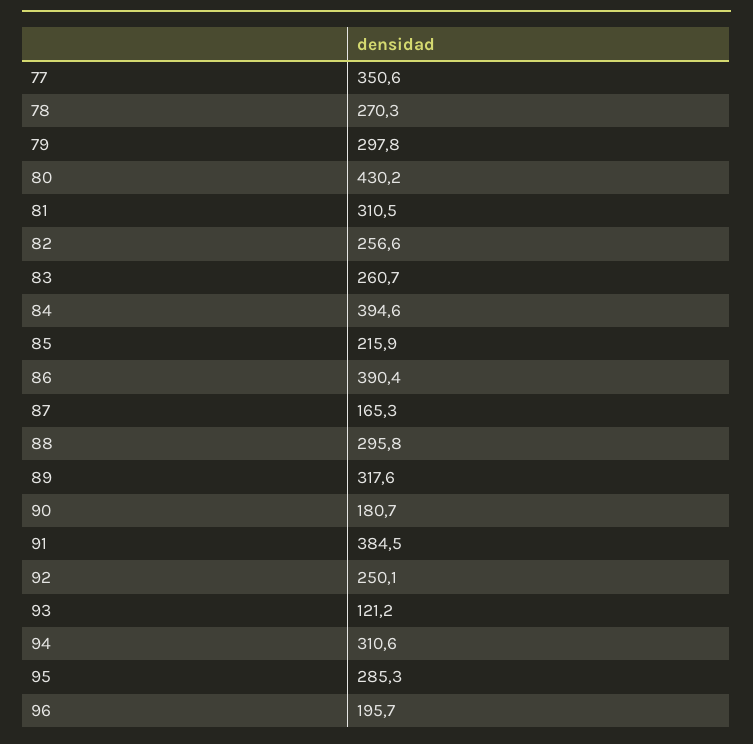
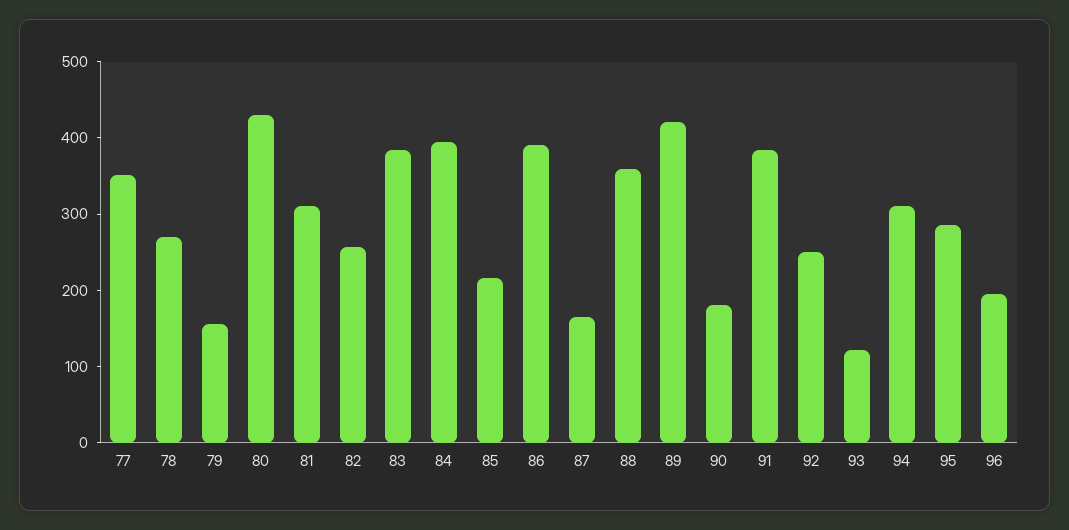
  {
    "77": 350.6,
    "78": 270.3,
-   "79": 297.8,
+   "79": 160,
    "80": 430.2,
    "81": 310.5,
    "82": 256.6,
-   "83": 260.7,
+   "83": 380,
    "84": 394.6,
    "85": 215.9,
    "86": 390.4,
    "87": 165.3,
-   "88": 295.8,
+   "88": 360,
-   "89": 317.6,
+   "89": 420,
    "90": 180.7,
    "91": 384.5,
    "92": 250.1,
    "93": 121.2,
    "94": 310.6,
    "95": 285.3,
    "96": 195.7
  }

